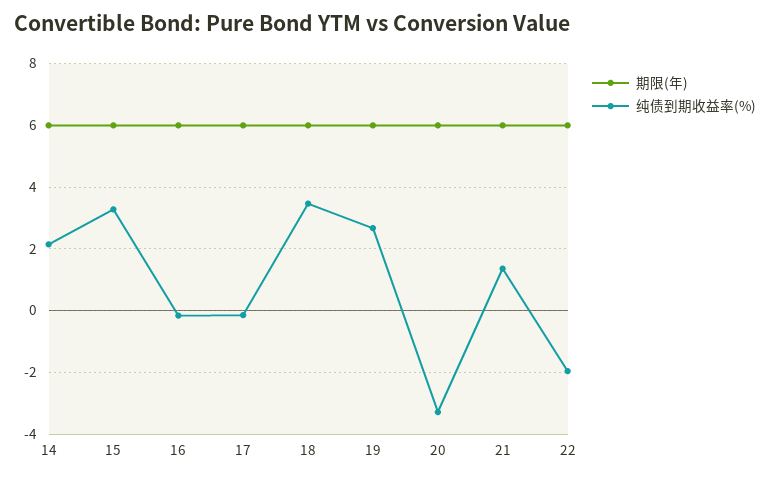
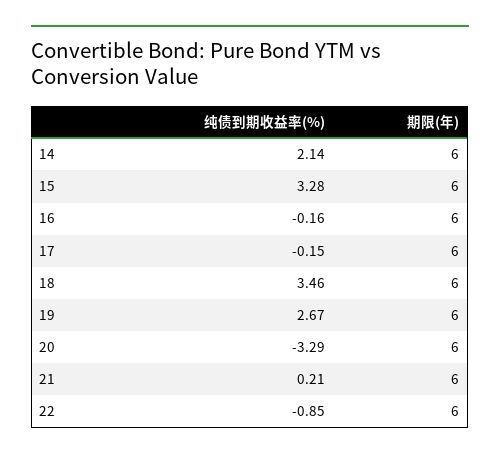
  {
    "期限(年)": {
      "14": 6,
      "15": 6,
      "16": 6,
      "17": 6,
      "18": 6,
      "19": 6,
      "20": 6,
      "21": 6,
      "22": 6
    },
    "纯债到期收益率(%)": {
      "14": 2.14,
      "15": 3.28,
      "16": -0.16,
      "17": -0.15,
      "18": 3.46,
      "19": 2.67,
      "20": -3.29,
-     "21": 1.4,
+     "21": 0.21,
-     "22": -2
+     "22": -0.85
    }
  }

